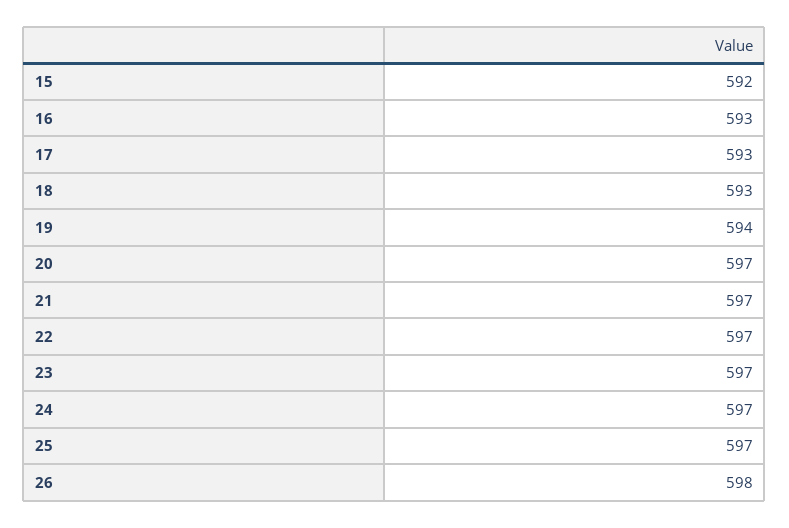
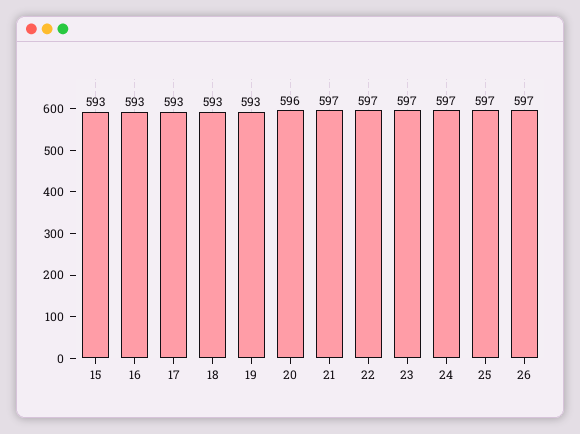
  {
-   "15": 592,
+   "15": 593,
    "16": 593,
    "17": 593,
    "18": 593,
-   "19": 594,
+   "19": 593,
-   "20": 597,
+   "20": 596,
    "21": 597,
    "22": 597,
    "23": 597,
    "24": 597,
    "25": 597,
-   "26": 598
+   "26": 597
  }

